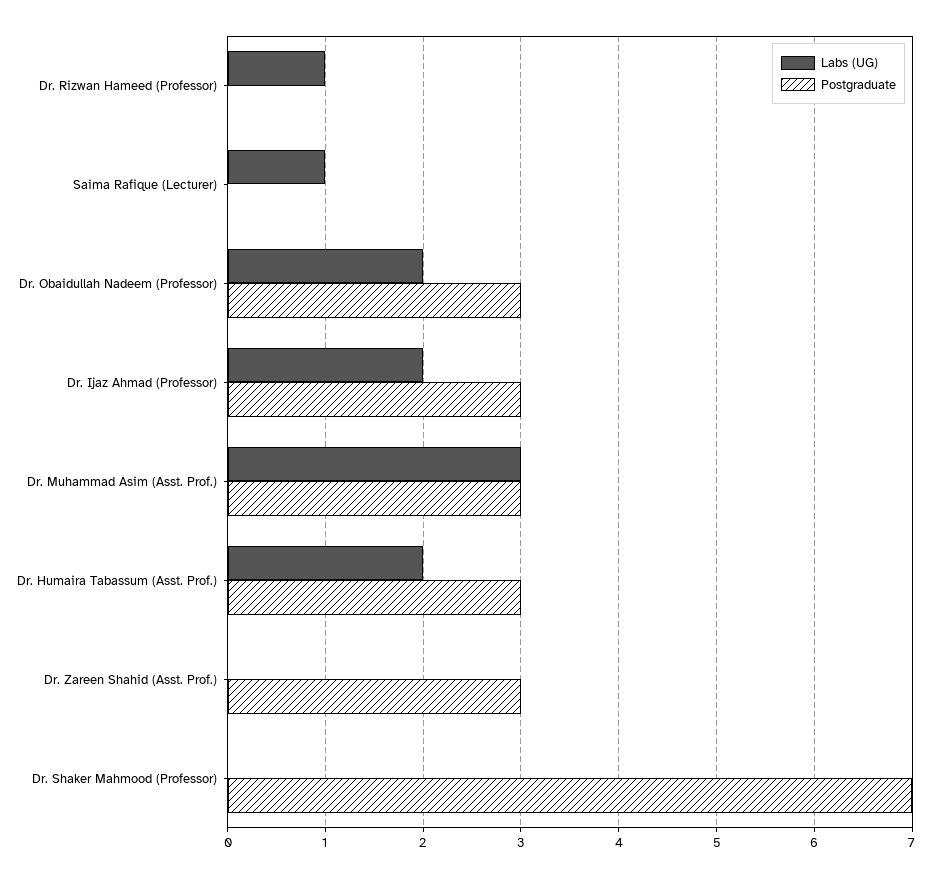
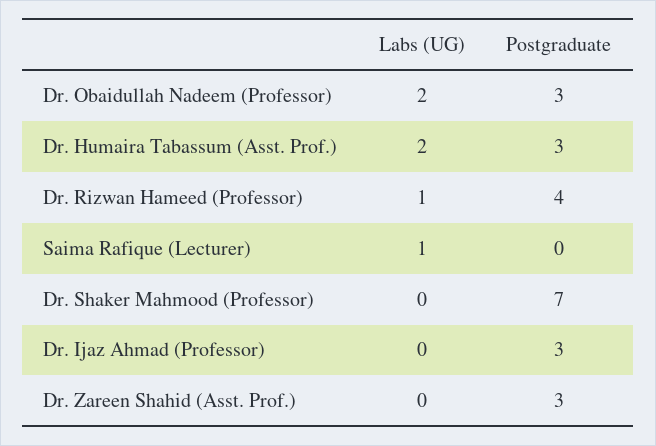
  {
    "Labs (UG)": {
      "Dr. Rizwan Hameed (Professor)": 1,
      "Saima Rafique (Lecturer)": 1,
      "Dr. Obaidullah Nadeem (Professor)": 2,
-     "Dr. Ijaz Ahmad (Professor)": 2,
+     "Dr. Ijaz Ahmad (Professor)": 0,
-     "Dr. Muhammad Asim (Asst. Prof.)": 3,
      "Dr. Humaira Tabassum (Asst. Prof.)": 2,
      "Dr. Zareen Shahid (Asst. Prof.)": 0,
      "Dr. Shaker Mahmood (Professor)": 0
    },
    "Postgraduate": {
-     "Dr. Rizwan Hameed (Professor)": 0,
+     "Dr. Rizwan Hameed (Professor)": 4,
      "Saima Rafique (Lecturer)": 0,
      "Dr. Obaidullah Nadeem (Professor)": 3,
      "Dr. Ijaz Ahmad (Professor)": 3,
-     "Dr. Muhammad Asim (Asst. Prof.)": 3,
      "Dr. Humaira Tabassum (Asst. Prof.)": 3,
      "Dr. Zareen Shahid (Asst. Prof.)": 3,
      "Dr. Shaker Mahmood (Professor)": 7
    }
  }

